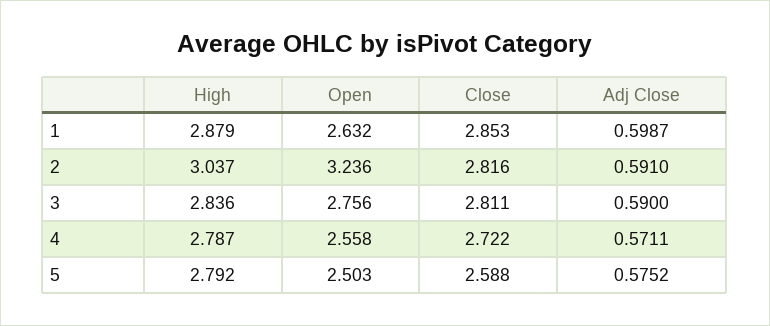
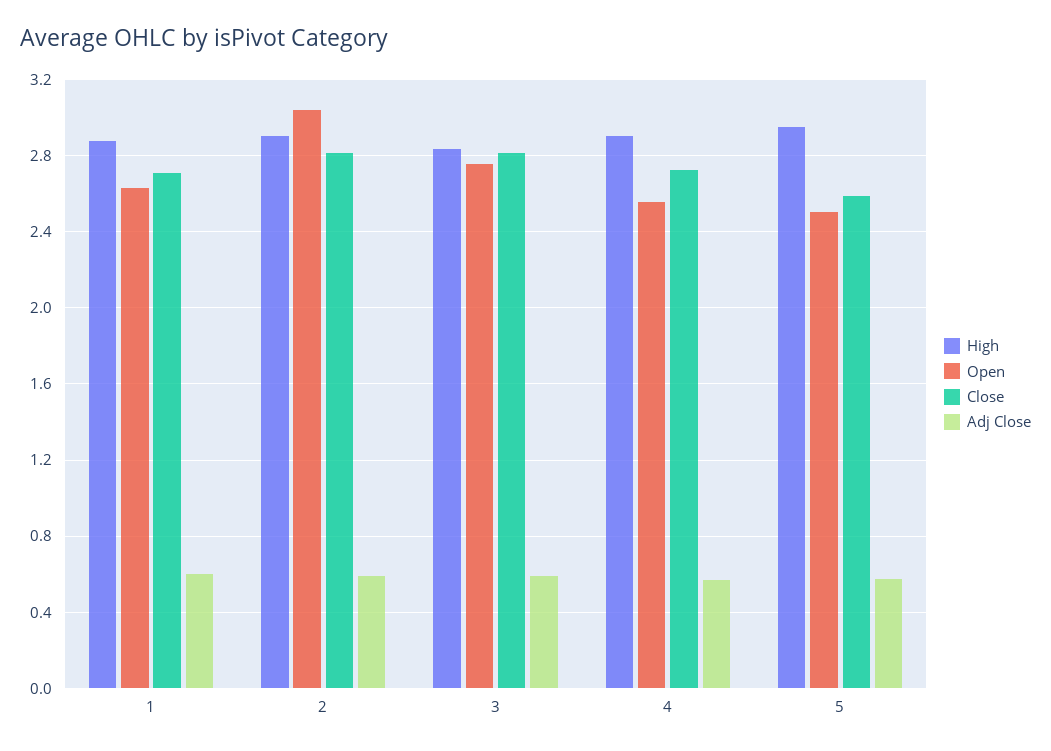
  {
    "High": {
      "1": 2.879,
-     "2": 3.037,
+     "2": 2.9,
      "3": 2.836,
-     "4": 2.787,
+     "4": 2.9,
-     "5": 2.792
+     "5": 2.95
    },
    "Open": {
      "1": 2.632,
-     "2": 3.236,
+     "2": 3.05,
      "3": 2.756,
      "4": 2.558,
      "5": 2.503
    },
    "Close": {
-     "1": 2.853,
+     "1": 2.7,
      "2": 2.816,
      "3": 2.811,
      "4": 2.722,
      "5": 2.588
    },
    "Adj Close": {
      "1": 0.5987,
      "2": 0.591,
      "3": 0.59,
      "4": 0.5711,
      "5": 0.5752
    }
  }

